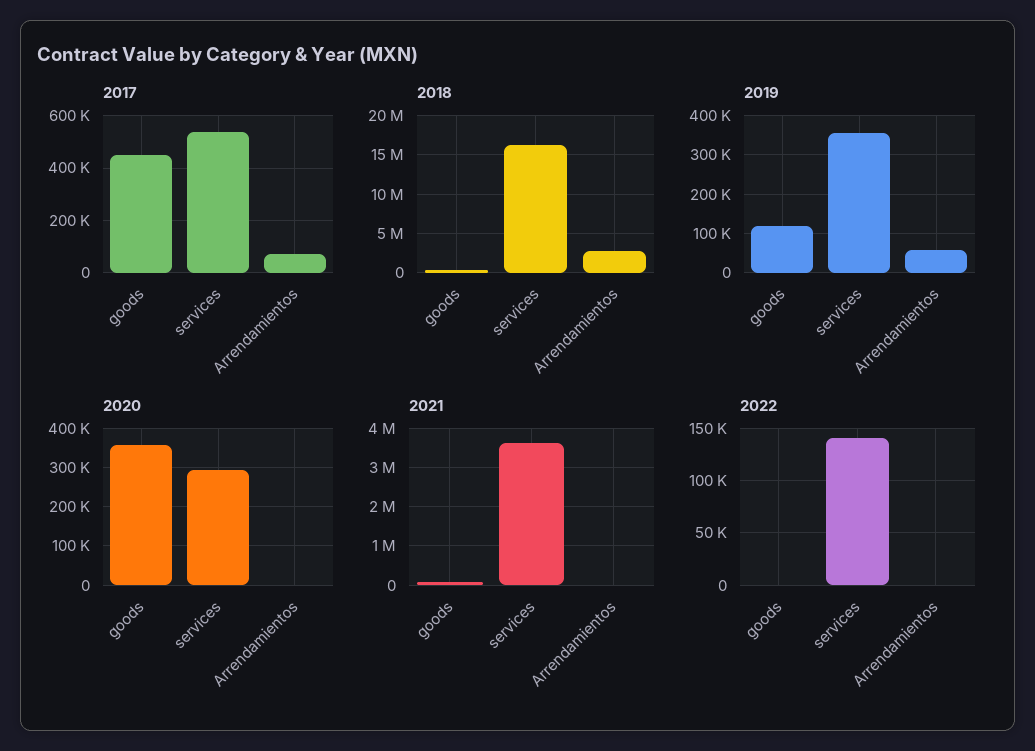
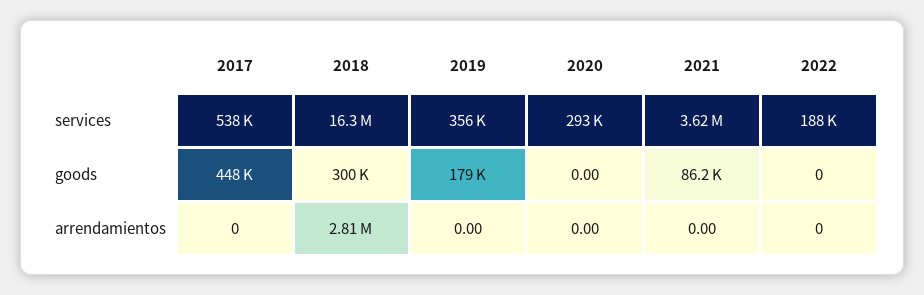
  {
    "2017": {
      "goods": 448000,
      "services": 538000,
-     "Arrendamientos": 75000
+     "Arrendamientos": 0
    },
    "2018": {
      "goods": 300000,
      "services": 16300000,
      "Arrendamientos": 2810000
    },
    "2019": {
-     "goods": 120000,
+     "goods": 179000,
      "services": 356000,
-     "Arrendamientos": 60000
+     "Arrendamientos": 0
    },
    "2020": {
-     "goods": 360000,
+     "goods": 0,
      "services": 293000,
      "Arrendamientos": 0
    },
    "2021": {
      "goods": 86200,
      "services": 3620000,
      "Arrendamientos": 0
    },
    "2022": {
      "goods": 0,
-     "services": 140000,
+     "services": 188000,
      "Arrendamientos": 0
    }
  }

